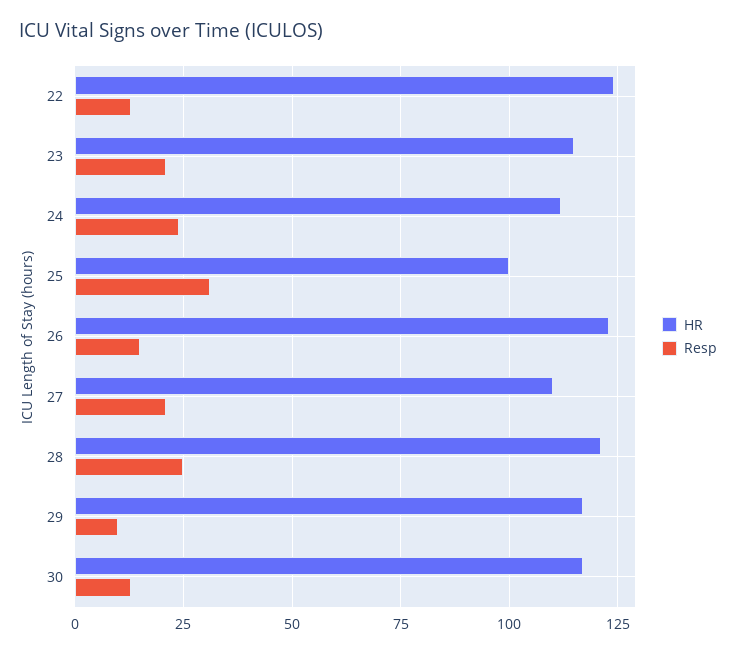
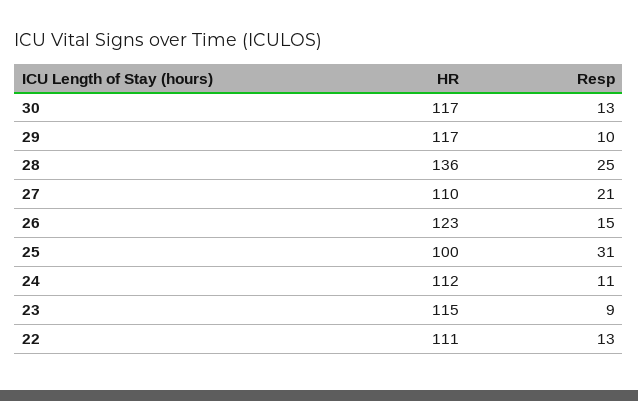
  {
    "HR": {
-     "22": 125,
+     "22": 111,
      "23": 115,
      "24": 112,
      "25": 100,
      "26": 123,
      "27": 110,
-     "28": 120,
+     "28": 136,
      "29": 117,
      "30": 117
    },
    "Resp": {
      "22": 13,
-     "23": 20,
+     "23": 9,
-     "24": 25,
+     "24": 11,
      "25": 31,
      "26": 15,
      "27": 21,
      "28": 25,
      "29": 10,
      "30": 13
    }
  }

